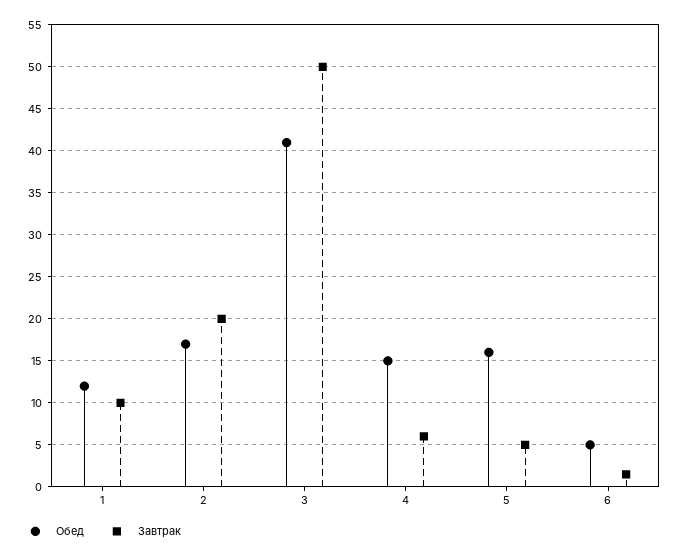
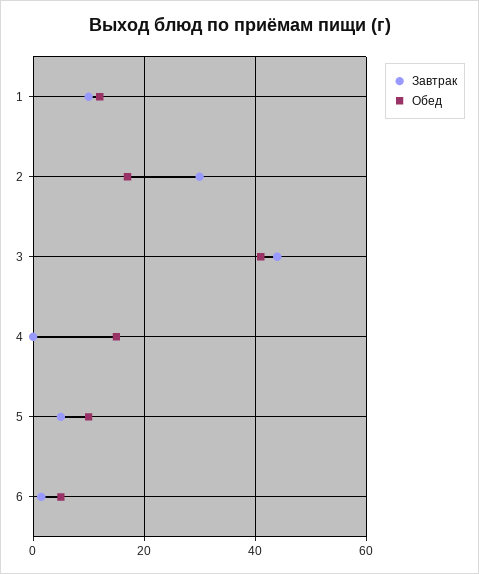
  {
    "Обед": {
      "1": 12,
      "2": 17,
      "3": 41,
      "4": 15,
-     "5": 16,
+     "5": 10,
      "6": 5
    },
    "Завтрак": {
      "1": 10,
-     "2": 20,
+     "2": 30,
-     "3": 50,
+     "3": 44,
-     "4": 6,
+     "4": 0,
      "5": 5,
      "6": 1
    }
  }

